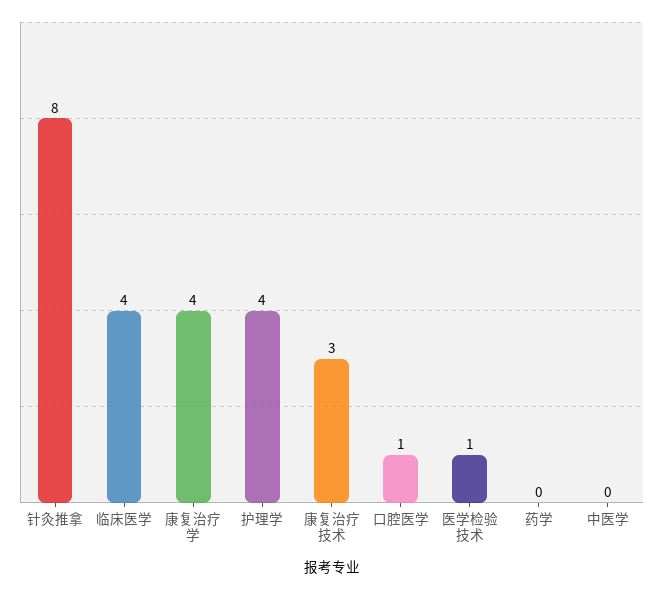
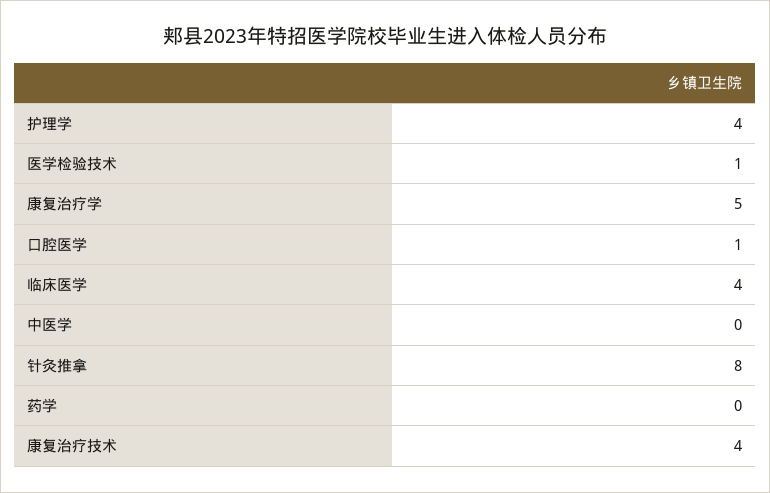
  {
    "针灸推拿": 8,
    "临床医学": 4,
-   "康复治疗学": 4,
+   "康复治疗学": 5,
    "护理学": 4,
-   "康复治疗技术": 3,
+   "康复治疗技术": 4,
    "口腔医学": 1,
    "医学检验技术": 1,
    "药学": 0,
    "中医学": 0
  }

